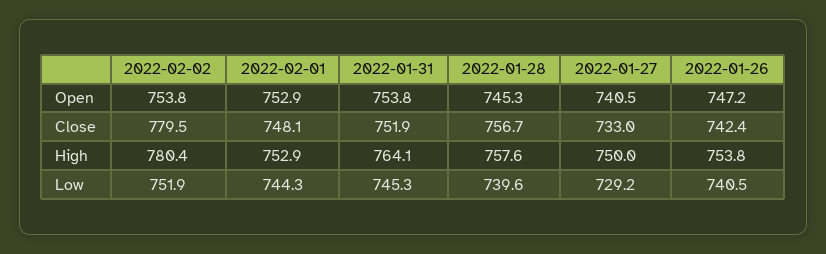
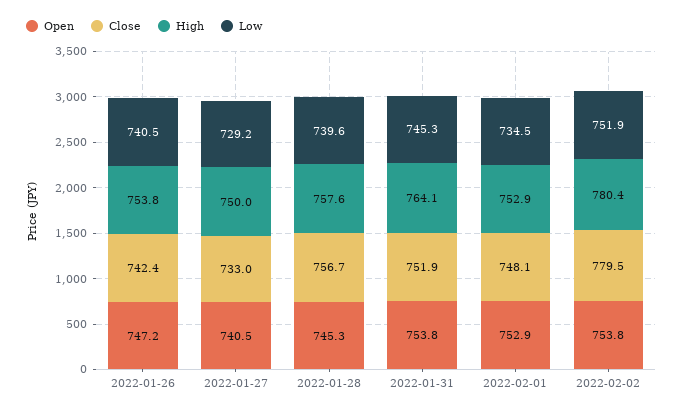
  {
    "Open": {
      "2022-02-02": 753.8,
      "2022-02-01": 752.9,
      "2022-01-31": 753.8,
      "2022-01-28": 745.3,
      "2022-01-27": 740.5,
      "2022-01-26": 747.2
    },
    "Close": {
      "2022-02-02": 779.5,
      "2022-02-01": 748.1,
      "2022-01-31": 751.9,
      "2022-01-28": 756.7,
      "2022-01-27": 733,
      "2022-01-26": 742.4
    },
    "High": {
      "2022-02-02": 780.4,
      "2022-02-01": 752.9,
      "2022-01-31": 764.1,
      "2022-01-28": 757.6,
      "2022-01-27": 750,
      "2022-01-26": 753.8
    },
    "Low": {
      "2022-02-02": 751.9,
-     "2022-02-01": 744.3,
+     "2022-02-01": 734.5,
      "2022-01-31": 745.3,
      "2022-01-28": 739.6,
      "2022-01-27": 729.2,
      "2022-01-26": 740.5
    }
  }

